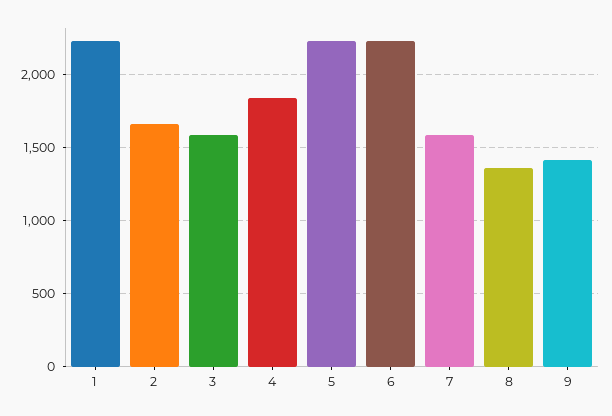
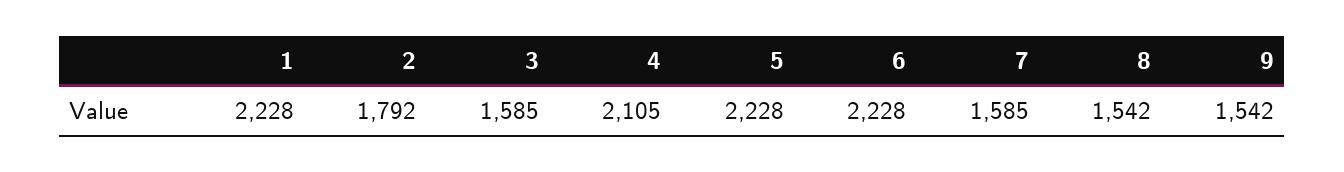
  {
    "1": 2228,
-   "2": 1650,
+   "2": 1792,
    "3": 1585,
-   "4": 1850,
+   "4": 2105,
    "5": 2228,
    "6": 2228,
    "7": 1585,
-   "8": 1350,
+   "8": 1542,
-   "9": 1400
+   "9": 1542
  }

